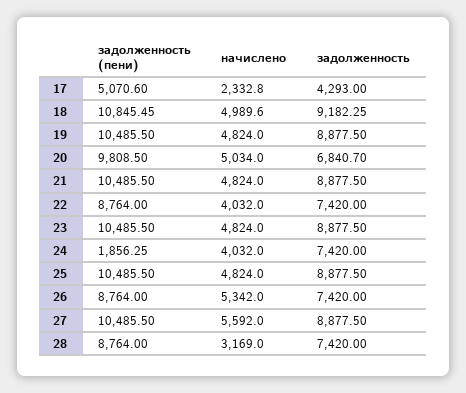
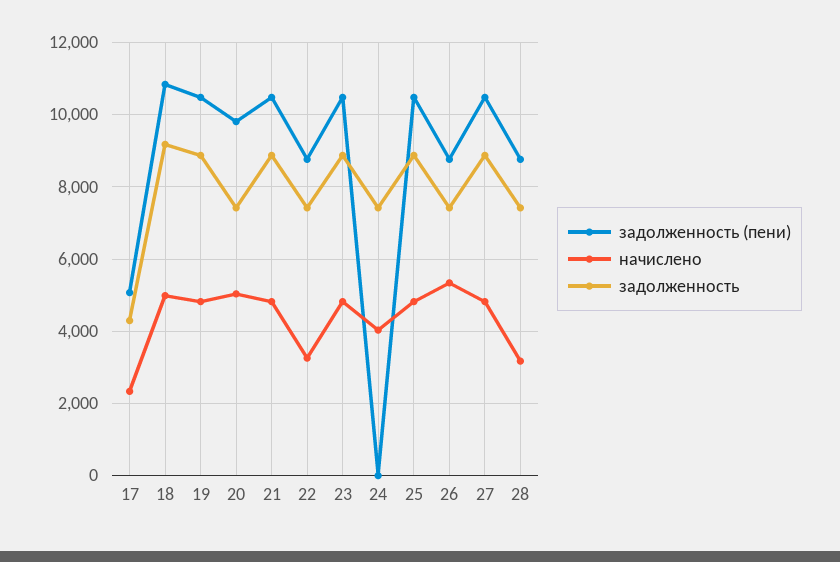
  {
    "задолженность (пени)": {
      "17": 5070.6,
      "18": 10845.45,
      "19": 10485.5,
      "20": 9808.5,
      "21": 10485.5,
      "22": 8764,
      "23": 10485.5,
-     "24": 1856.25,
+     "24": 0,
      "25": 10485.5,
      "26": 8764,
      "27": 10485.5,
      "28": 8764
    },
    "начислено": {
      "17": 2332.8,
      "18": 4989.6,
      "19": 4824,
      "20": 5034,
      "21": 4824,
-     "22": 4032,
+     "22": 3200,
      "23": 4824,
      "24": 4032,
      "25": 4824,
      "26": 5342,
-     "27": 5592,
+     "27": 4800,
      "28": 3169
    },
    "задолженность": {
      "17": 4293,
      "18": 9182.25,
      "19": 8877.5,
-     "20": 6840.7,
+     "20": 7400,
      "21": 8877.5,
      "22": 7420,
      "23": 8877.5,
      "24": 7420,
      "25": 8877.5,
      "26": 7420,
      "27": 8877.5,
      "28": 7420
    }
  }

